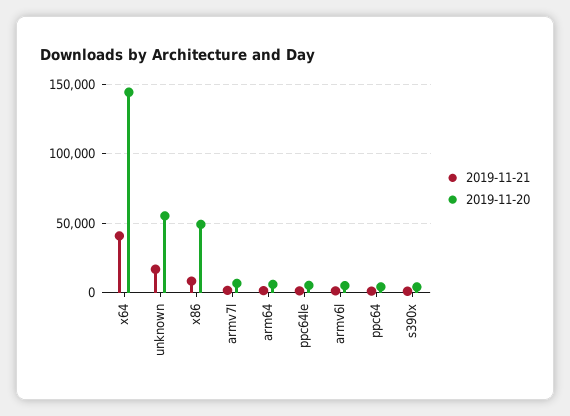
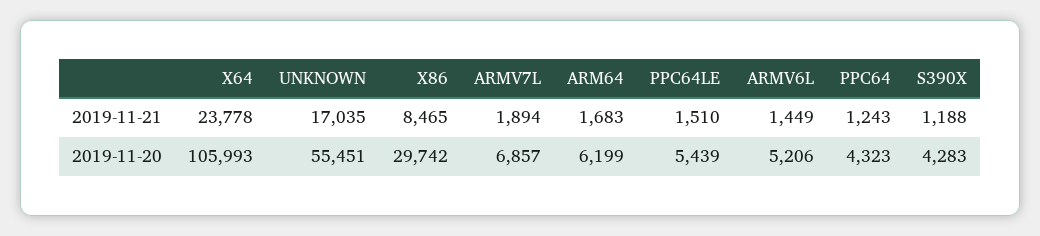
  {
    "2019-11-21": {
-     "x64": 40000,
+     "x64": 23778,
      "unknown": 17035,
      "x86": 8465,
      "armv7l": 1894,
      "arm64": 1683,
      "ppc64le": 1510,
      "armv6l": 1449,
      "ppc64": 1243,
      "s390x": 1188
    },
    "2019-11-20": {
-     "x64": 145000,
+     "x64": 105993,
      "unknown": 55451,
-     "x86": 50000,
+     "x86": 29742,
      "armv7l": 6857,
      "arm64": 6199,
      "ppc64le": 5439,
      "armv6l": 5206,
      "ppc64": 4323,
      "s390x": 4283
    }
  }

